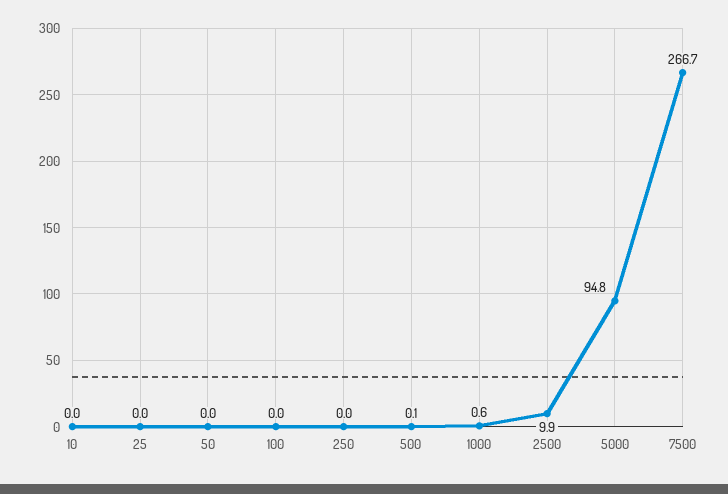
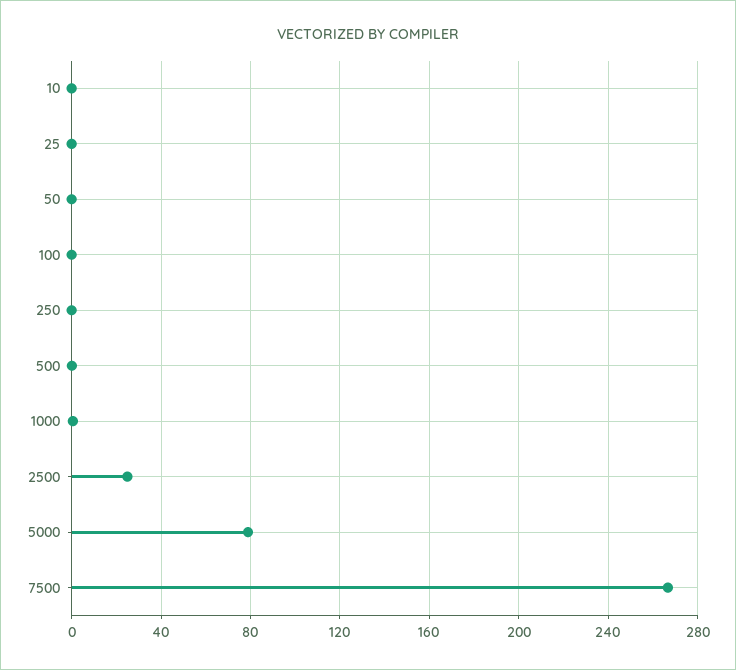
  {
    "10": 0,
    "25": 0,
    "50": 0,
    "100": 0,
    "250": 0,
    "500": 0.1,
    "1000": 0.6,
-   "2500": 9.9,
+   "2500": 25,
-   "5000": 94.8,
+   "5000": 80,
    "7500": 266.7
  }

